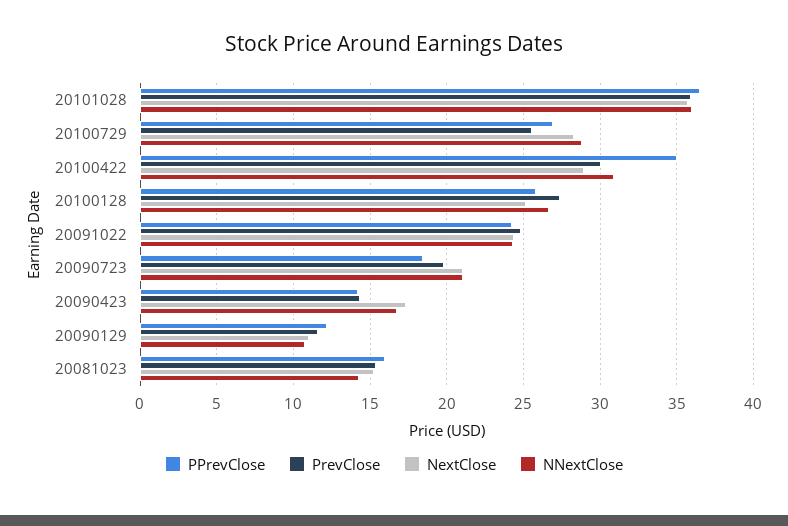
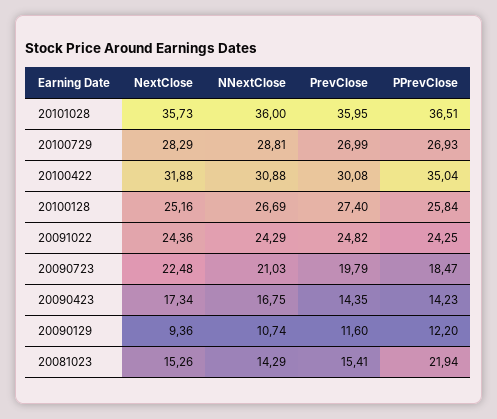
  {
    "PPrevClose": {
      "20101028": 36.51,
      "20100729": 26.93,
      "20100422": 35.04,
      "20100128": 25.84,
      "20091022": 24.25,
      "20090723": 18.47,
      "20090423": 14.23,
      "20090129": 12.2,
-     "20081023": 16
+     "20081023": 21.94
    },
    "PrevClose": {
      "20101028": 35.95,
-     "20100729": 25.5,
+     "20100729": 26.99,
      "20100422": 30.08,
      "20100128": 27.4,
      "20091022": 24.82,
      "20090723": 19.79,
      "20090423": 14.35,
      "20090129": 11.6,
      "20081023": 15.41
    },
    "NextClose": {
      "20101028": 35.73,
      "20100729": 28.29,
-     "20100422": 29,
+     "20100422": 31.88,
      "20100128": 25.16,
      "20091022": 24.36,
-     "20090723": 21,
+     "20090723": 22.48,
      "20090423": 17.34,
-     "20090129": 11,
+     "20090129": 9.36,
      "20081023": 15.26
    },
    "NNextClose": {
      "20101028": 36,
      "20100729": 28.81,
      "20100422": 30.88,
      "20100128": 26.69,
      "20091022": 24.29,
      "20090723": 21.03,
      "20090423": 16.75,
      "20090129": 10.74,
      "20081023": 14.29
    }
  }

